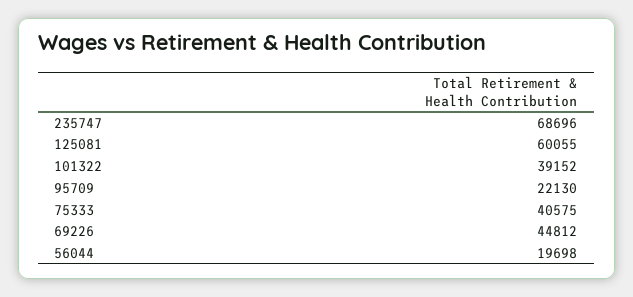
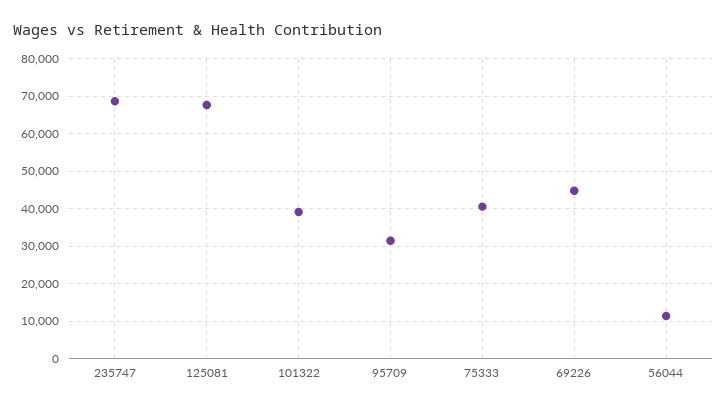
  {
    "235747": 68696,
-   "125081": 60055,
+   "125081": 68000,
    "101322": 39152,
-   "95709": 22130,
+   "95709": 32000,
    "75333": 40575,
    "69226": 44812,
-   "56044": 19698
+   "56044": 12000
  }

